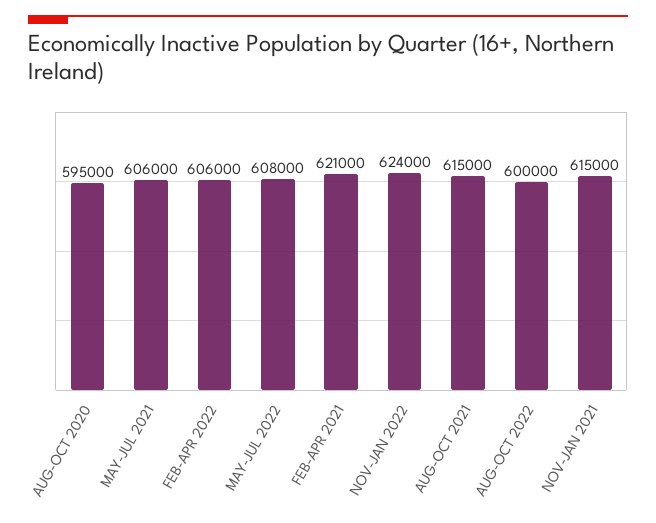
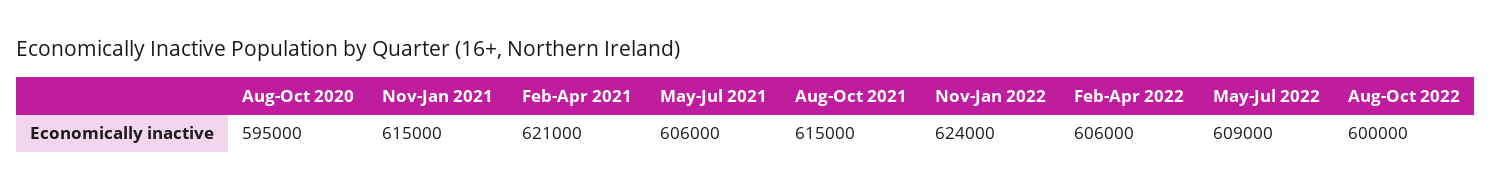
  {
    "AUG-OCT 2020": 595000,
    "MAY-JUL 2021": 606000,
    "FEB-APR 2022": 606000,
-   "MAY-JUL 2022": 608000,
+   "MAY-JUL 2022": 609000,
    "FEB-APR 2021": 621000,
    "NOV-JAN 2022": 624000,
    "AUG-OCT 2021": 615000,
    "AUG-OCT 2022": 600000,
    "NOV-JAN 2021": 615000
  }

